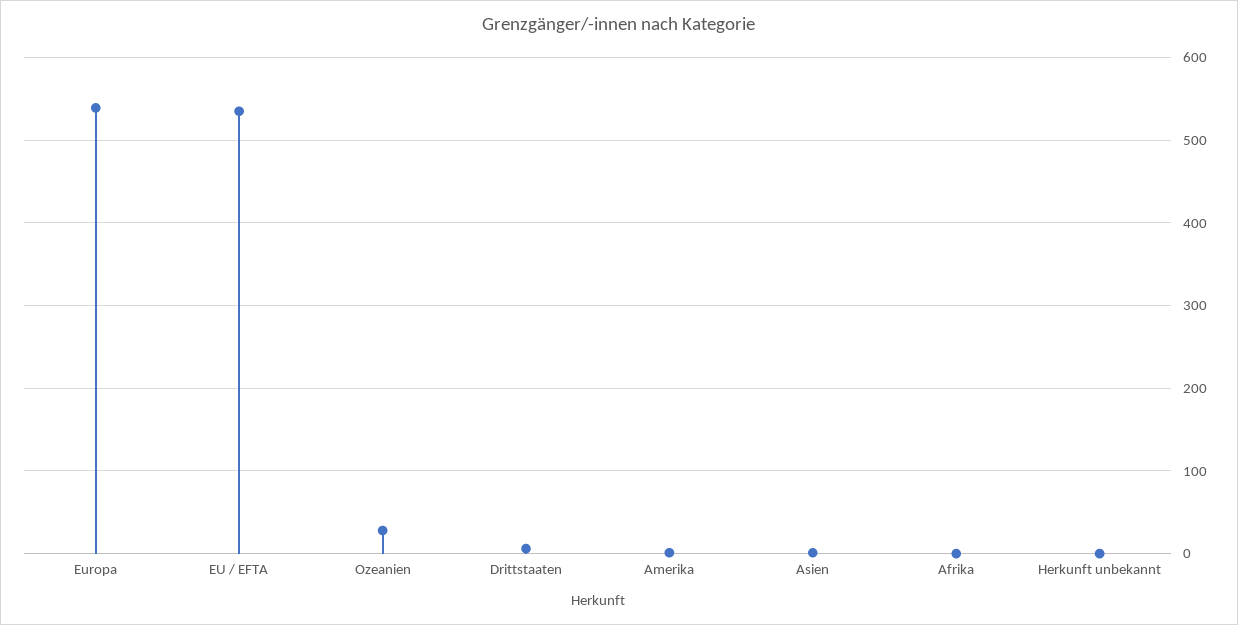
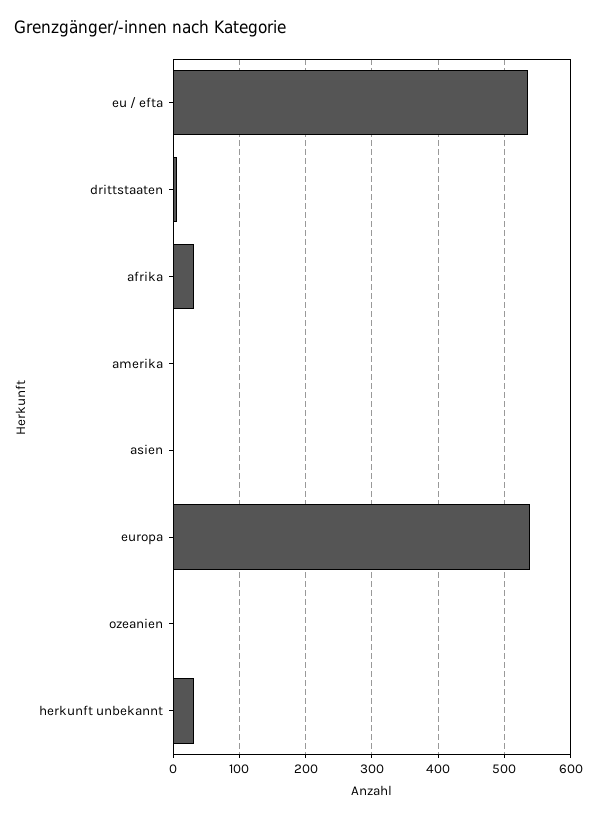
  {
    "Europa": 540,
    "EU / EFTA": 540,
-   "Ozeanien": 30,
+   "Ozeanien": 0,
    "Drittstaaten": 10,
    "Amerika": 0,
    "Asien": 0,
-   "Afrika": 0,
+   "Afrika": 30,
-   "Herkunft unbekannt": 0
+   "Herkunft unbekannt": 30
  }

